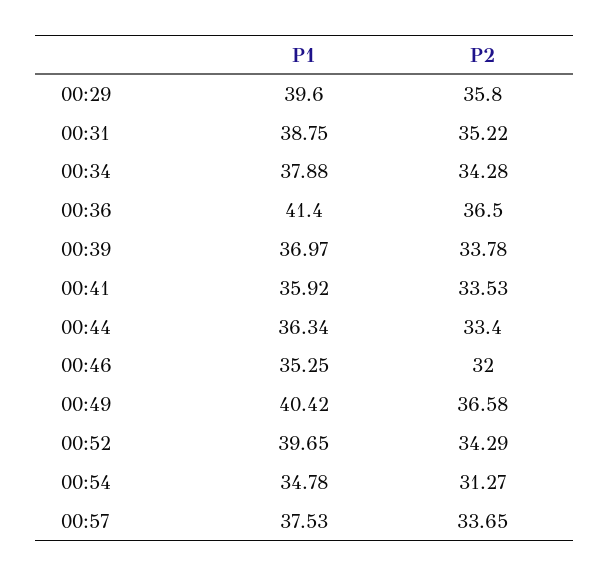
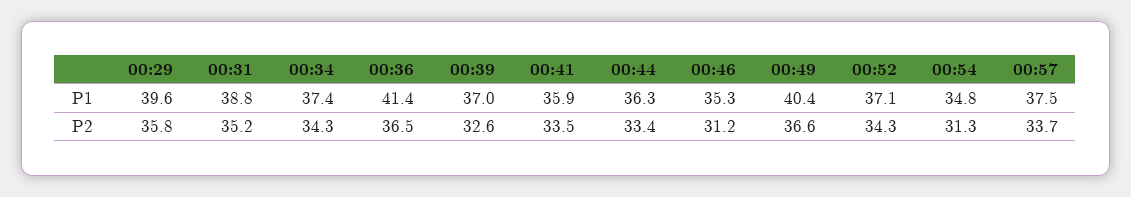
  {
    "P1": {
      "00:29": 39.6,
      "00:31": 38.75,
-     "00:34": 37.88,
+     "00:34": 37.4,
      "00:36": 41.4,
      "00:39": 36.97,
      "00:41": 35.92,
      "00:44": 36.34,
      "00:46": 35.25,
      "00:49": 40.42,
-     "00:52": 39.65,
+     "00:52": 37.1,
      "00:54": 34.78,
      "00:57": 37.53
    },
    "P2": {
      "00:29": 35.8,
      "00:31": 35.22,
      "00:34": 34.28,
      "00:36": 36.5,
-     "00:39": 33.78,
+     "00:39": 32.6,
      "00:41": 33.53,
      "00:44": 33.4,
-     "00:46": 32,
+     "00:46": 31.2,
      "00:49": 36.58,
      "00:52": 34.29,
      "00:54": 31.27,
      "00:57": 33.65
    }
  }

